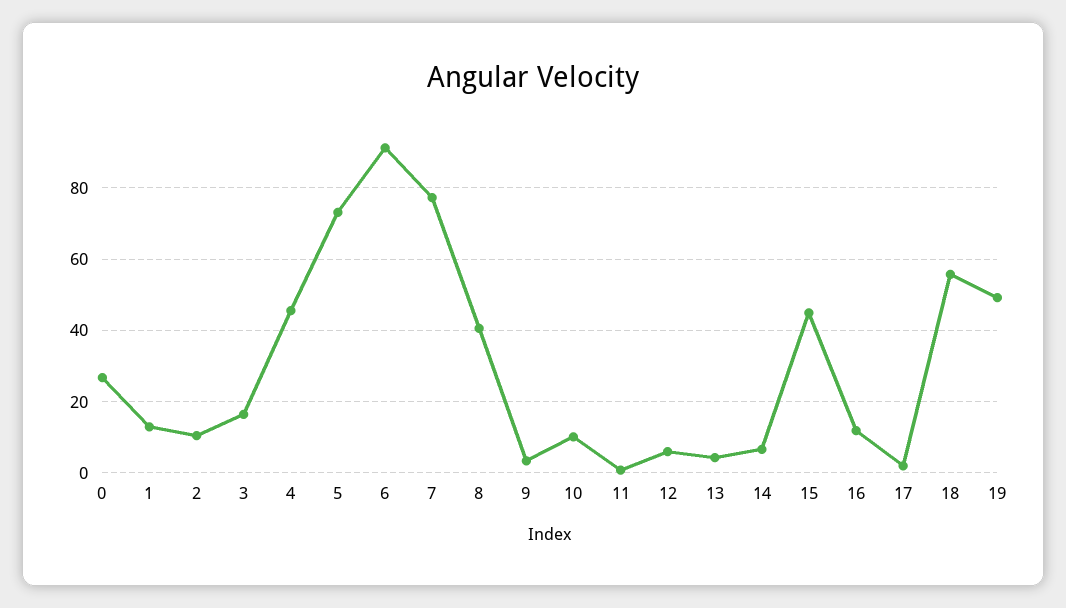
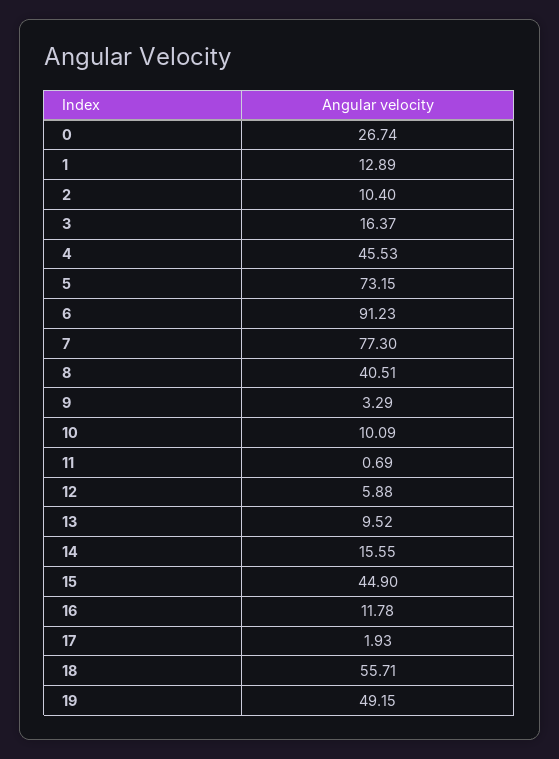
  {
    "0": 26.74,
    "1": 12.89,
    "2": 10.4,
    "3": 16.37,
    "4": 45.53,
    "5": 73.15,
    "6": 91.23,
    "7": 77.3,
    "8": 40.51,
    "9": 3.29,
    "10": 10.09,
    "11": 0.69,
    "12": 5.88,
-   "13": 4,
+   "13": 9.52,
-   "14": 6,
+   "14": 15.55,
    "15": 44.9,
    "16": 11.78,
    "17": 1.93,
    "18": 55.71,
    "19": 49.15
  }

